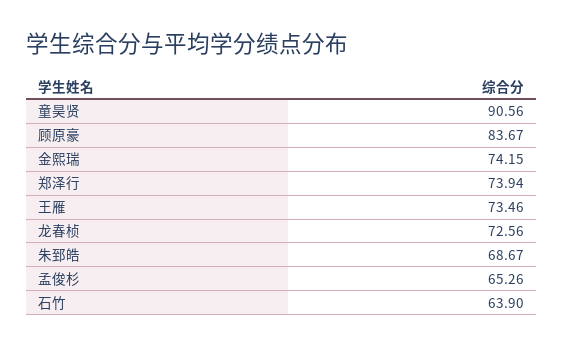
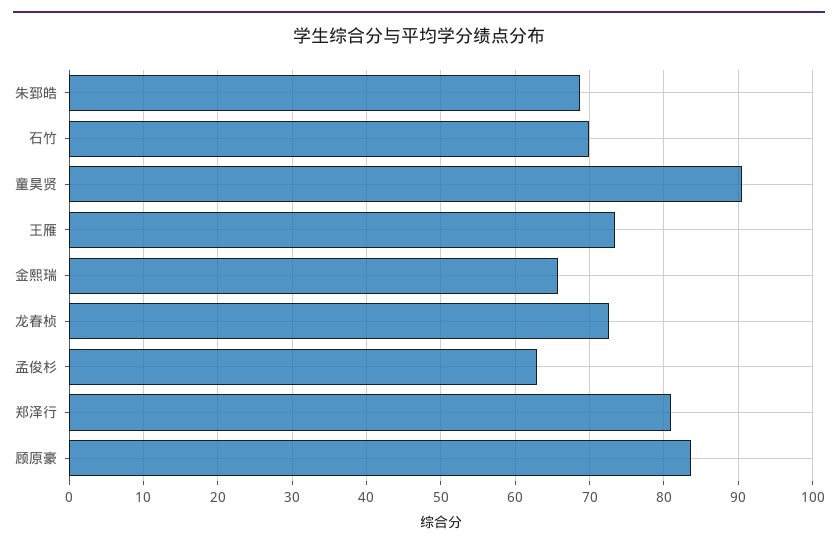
  {
    "童昊贤": 90.56,
    "顾原豪": 83.67,
-   "金熙瑞": 74.15,
+   "金熙瑞": 66,
-   "郑泽行": 73.94,
+   "郑泽行": 81,
    "王雁": 73.46,
    "龙春桢": 72.56,
    "朱郅皓": 68.67,
-   "孟俊杉": 65.26,
+   "孟俊杉": 63,
-   "石竹": 63.9
+   "石竹": 70
  }

